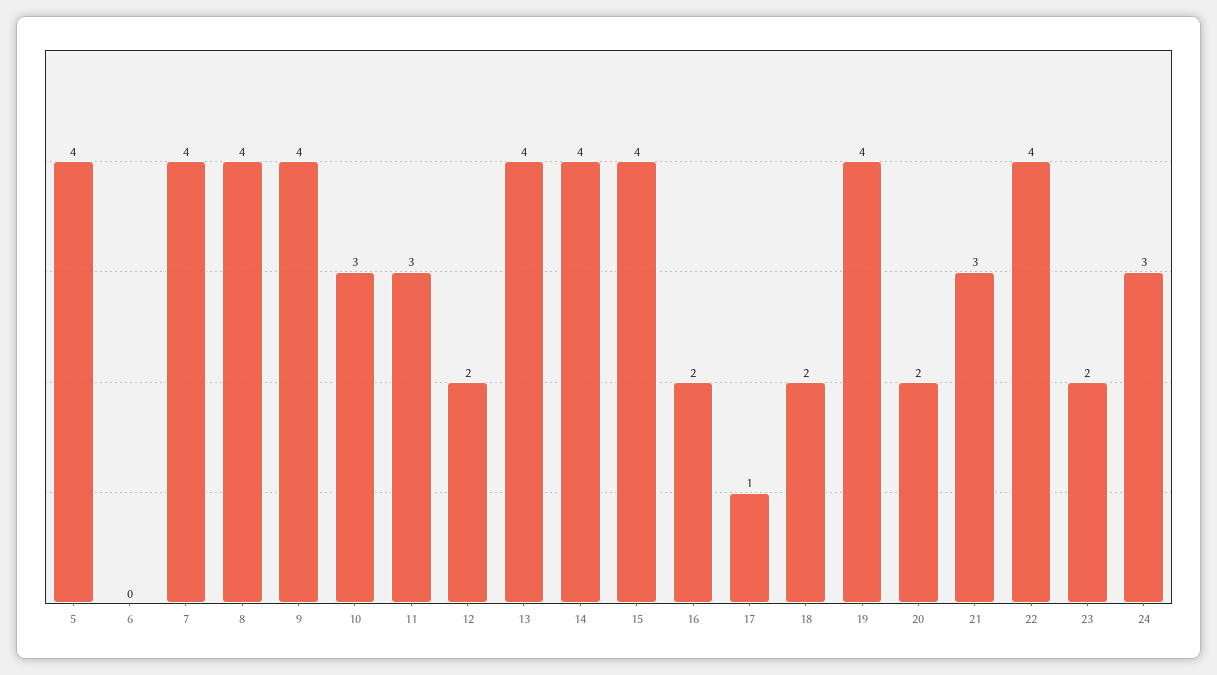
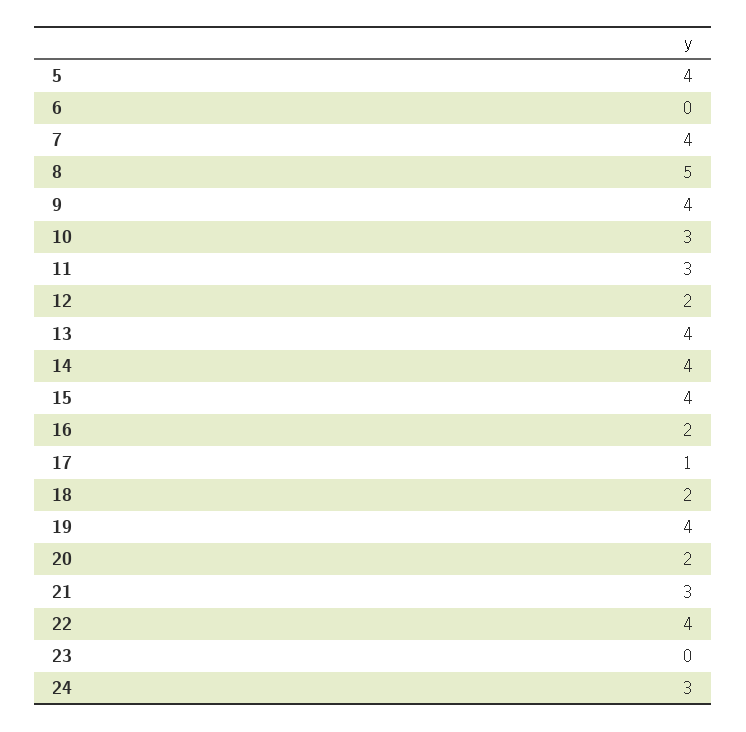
  {
    "5": 4,
    "6": 0,
    "7": 4,
-   "8": 4,
+   "8": 5,
    "9": 4,
    "10": 3,
    "11": 3,
    "12": 2,
    "13": 4,
    "14": 4,
    "15": 4,
    "16": 2,
    "17": 1,
    "18": 2,
    "19": 4,
    "20": 2,
    "21": 3,
    "22": 4,
-   "23": 2,
+   "23": 0,
    "24": 3
  }

